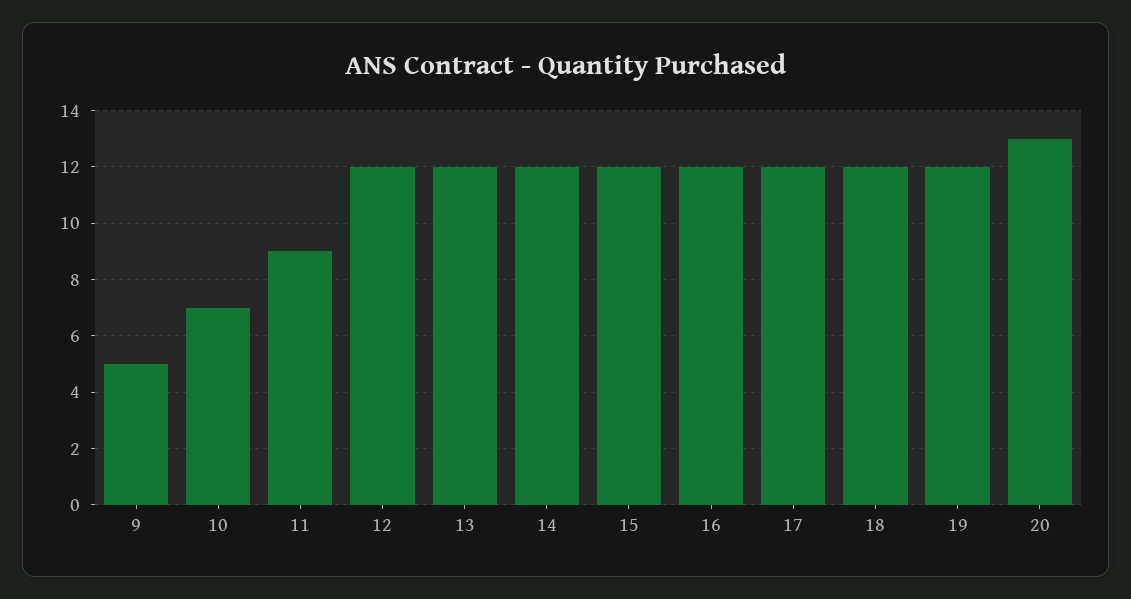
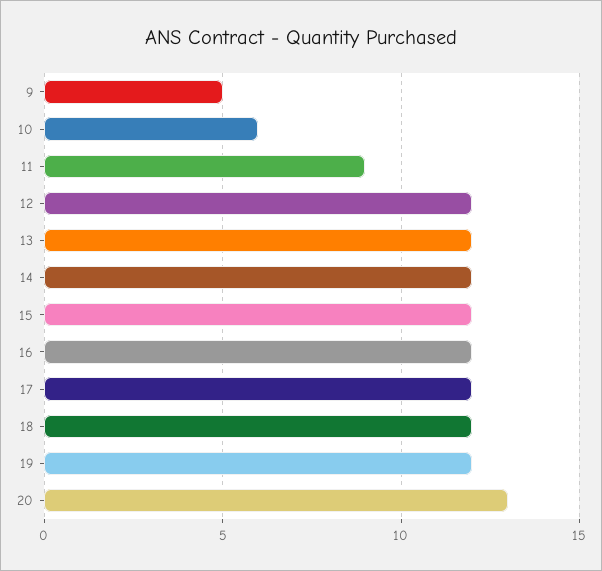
  {
    "9": 5,
-   "10": 7,
+   "10": 6,
    "11": 9,
    "12": 12,
    "13": 12,
    "14": 12,
    "15": 12,
    "16": 12,
    "17": 12,
    "18": 12,
    "19": 12,
    "20": 13
  }

